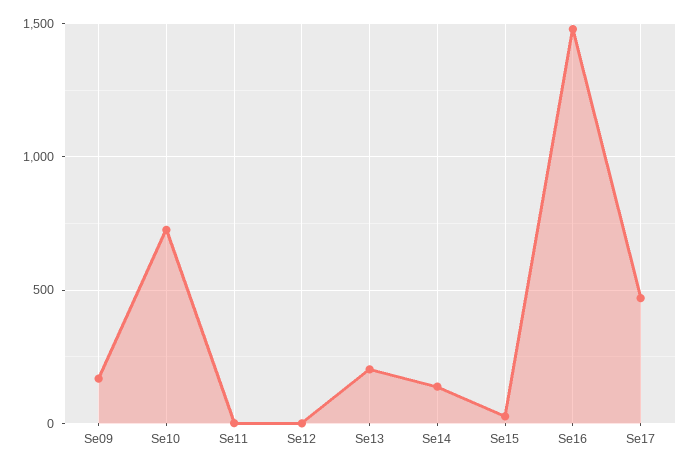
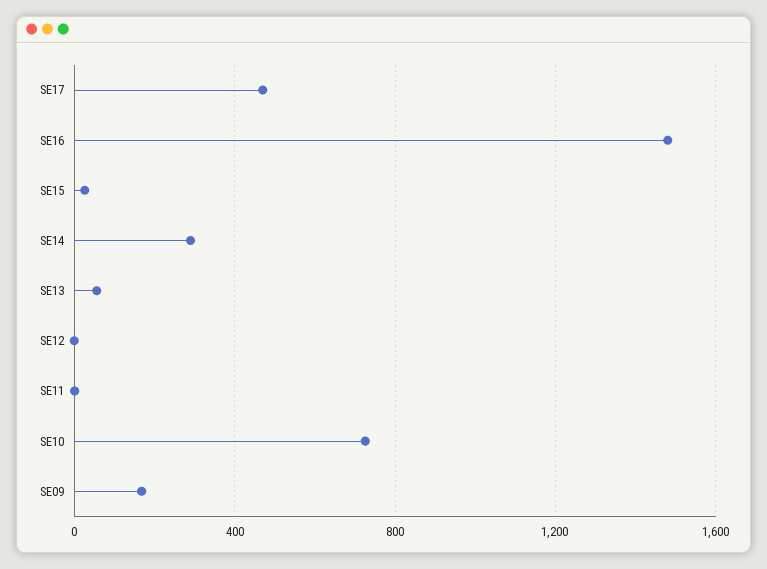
  {
    "Se09": 150,
    "Se10": 750,
    "Se11": 0,
    "Se12": 0,
-   "Se13": 200,
+   "Se13": 50,
-   "Se14": 150,
+   "Se14": 300,
    "Se15": 50,
    "Se16": 1500,
    "Se17": 450
  }

